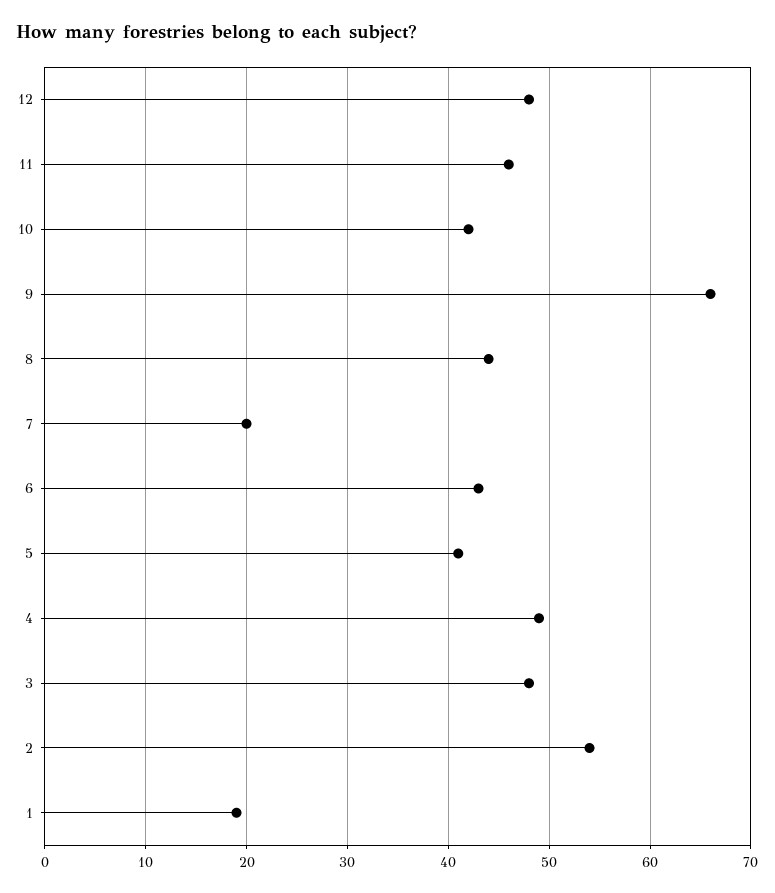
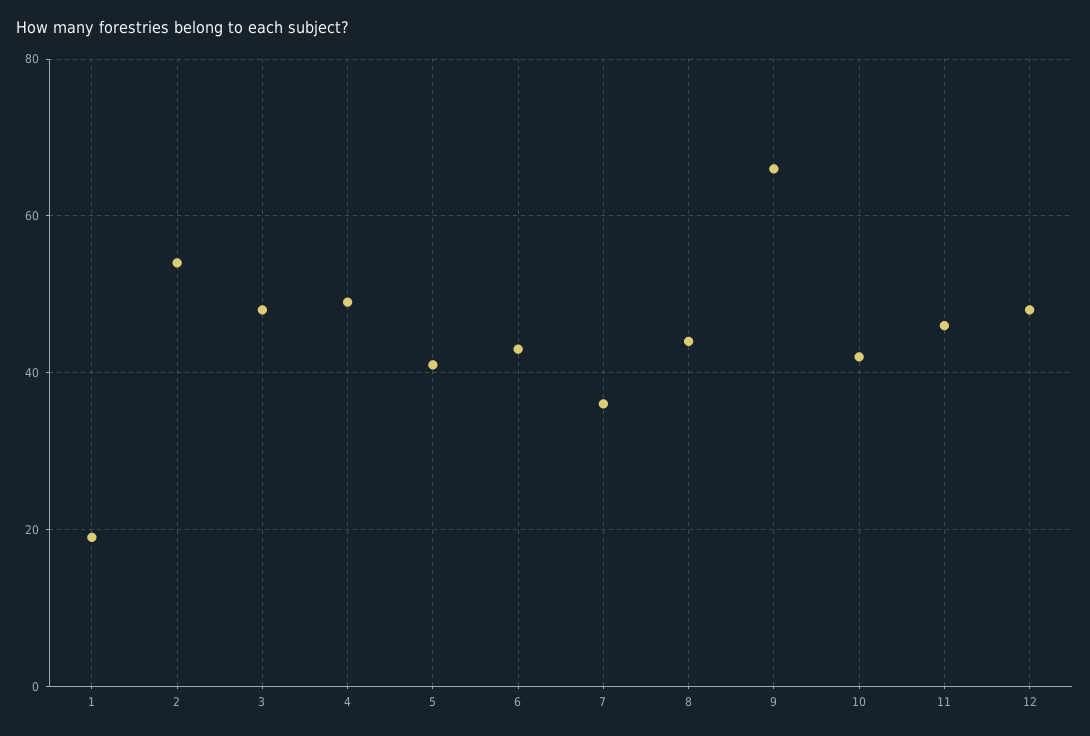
  {
    "12": 48,
    "11": 46,
    "10": 42,
    "9": 66,
    "8": 44,
-   "7": 20,
+   "7": 35,
    "6": 43,
    "5": 41,
    "4": 49,
    "3": 48,
    "2": 54,
    "1": 19
  }

